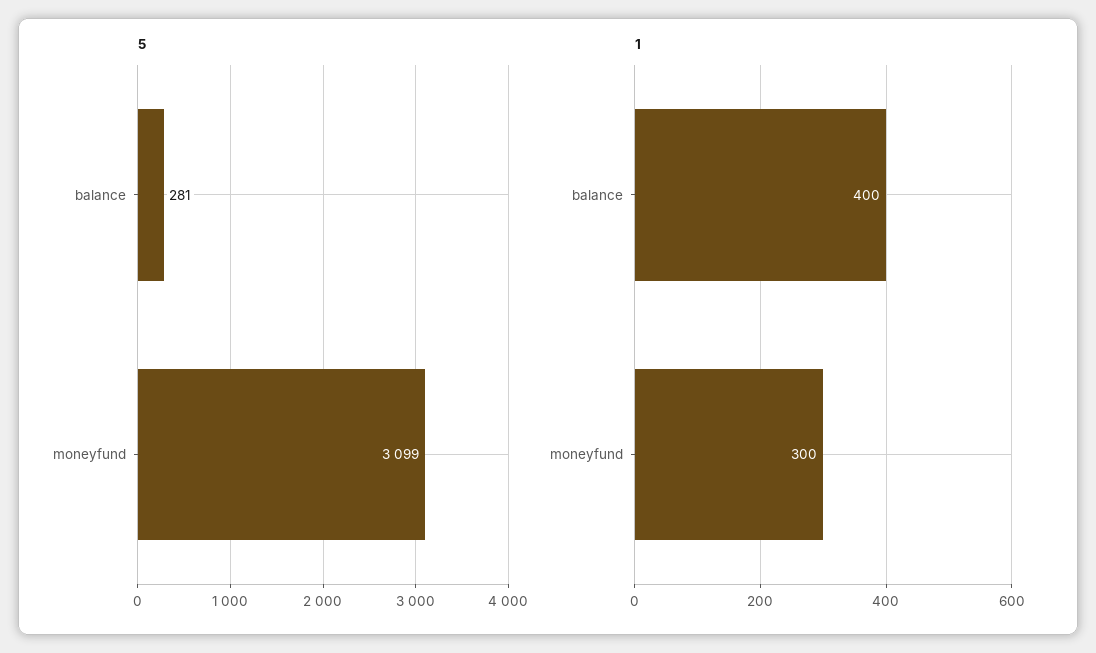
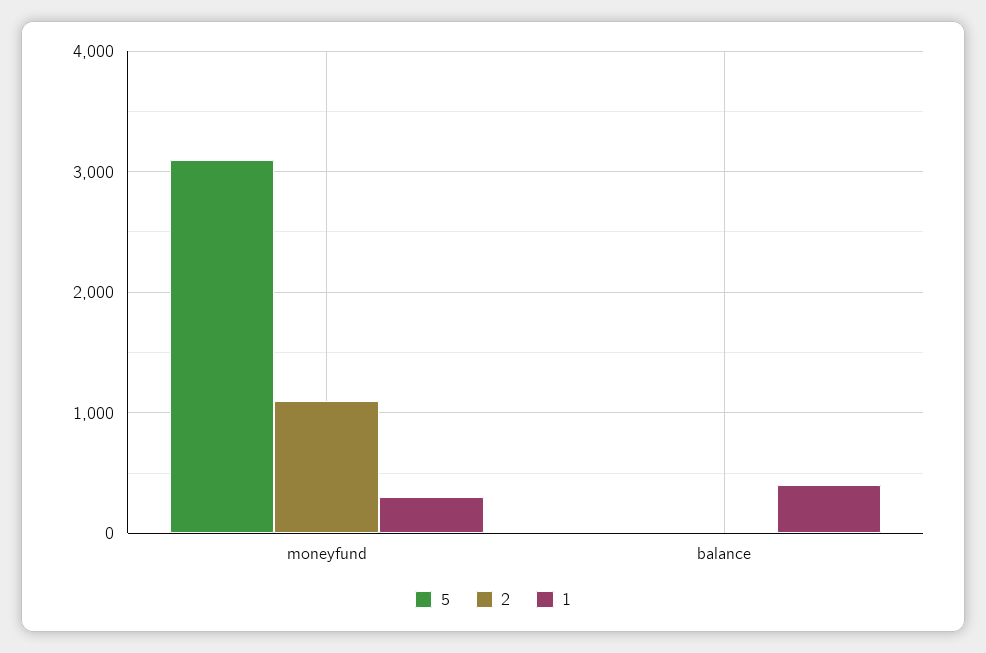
  {
    "5": {
-     "balance": 281,
+     "balance": 0,
      "moneyfund": 3099
    },
    "1": {
      "balance": 400,
      "moneyfund": 300
-   }
+   },
+   "2": {
+     "moneyfund": 1100,
+     "balance": 0
+   }
  }

